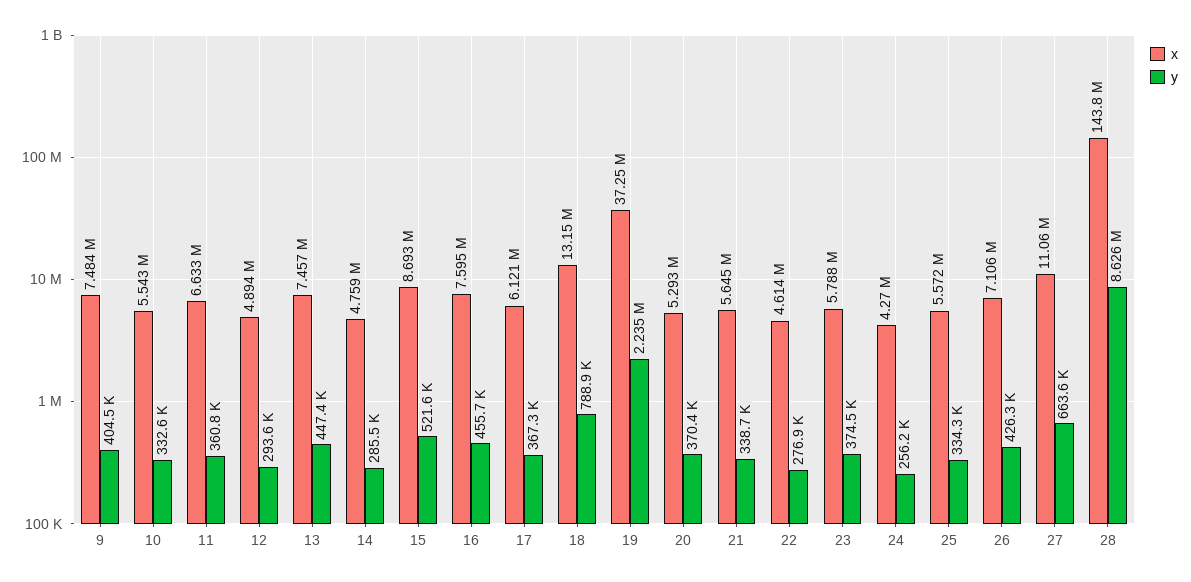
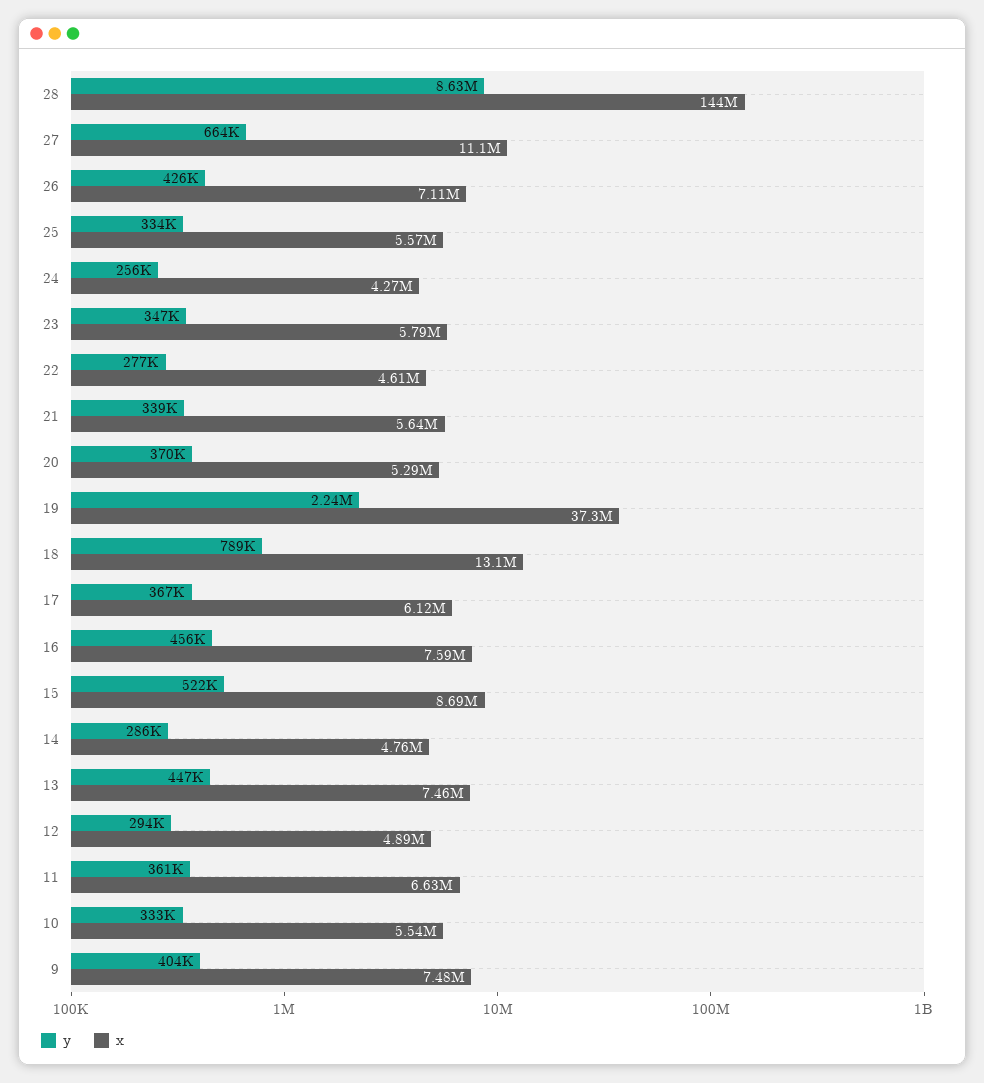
  {
    "x": {
      "9": 7484000,
      "10": 5543000,
      "11": 6633000,
      "12": 4894000,
      "13": 7457000,
      "14": 4759000,
      "15": 8693000,
      "16": 7595000,
      "17": 6121000,
      "18": 13150000,
      "19": 37250000,
      "20": 5293000,
      "21": 5645000,
      "22": 4614000,
      "23": 5788000,
      "24": 4270000,
      "25": 5572000,
      "26": 7106000,
      "27": 11060000,
      "28": 143800000
    },
    "y": {
      "9": 404500,
      "10": 332600,
      "11": 360800,
      "12": 293600,
      "13": 447400,
      "14": 285500,
      "15": 521600,
      "16": 455700,
      "17": 367300,
      "18": 788900,
      "19": 2235000,
      "20": 370400,
      "21": 338700,
      "22": 276900,
-     "23": 374500,
+     "23": 347000,
      "24": 256200,
      "25": 334300,
      "26": 426300,
      "27": 663600,
      "28": 8626000
    }
  }

